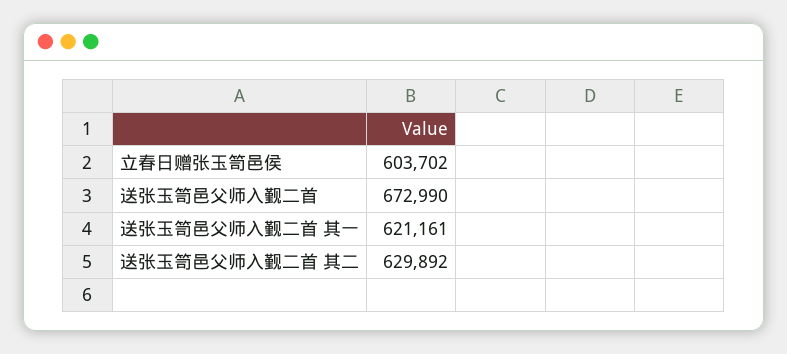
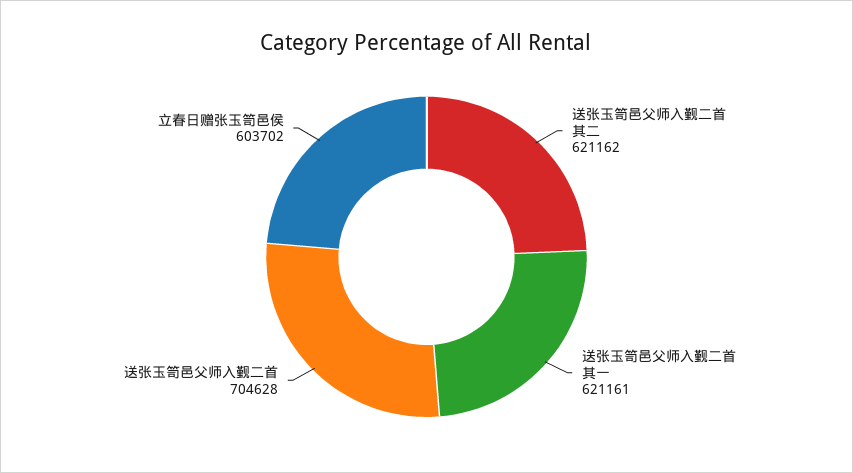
  {
    "立春日赠张玉笥邑侯": 603702,
-   "送张玉笥邑父师入觐二首": 672990,
+   "送张玉笥邑父师入觐二首": 704628,
    "送张玉笥邑父师入觐二首 其一": 621161,
-   "送张玉笥邑父师入觐二首 其二": 629892
+   "送张玉笥邑父师入觐二首 其二": 621162
  }

